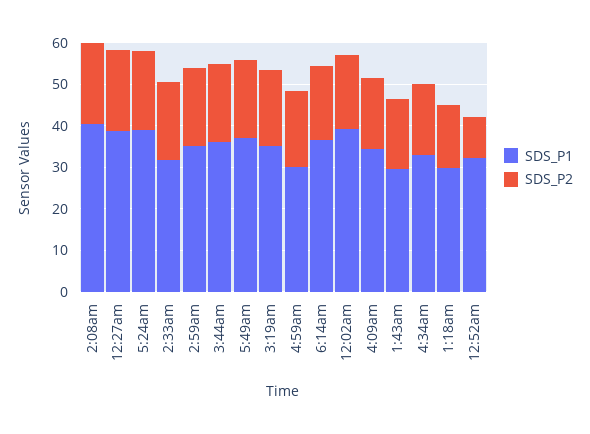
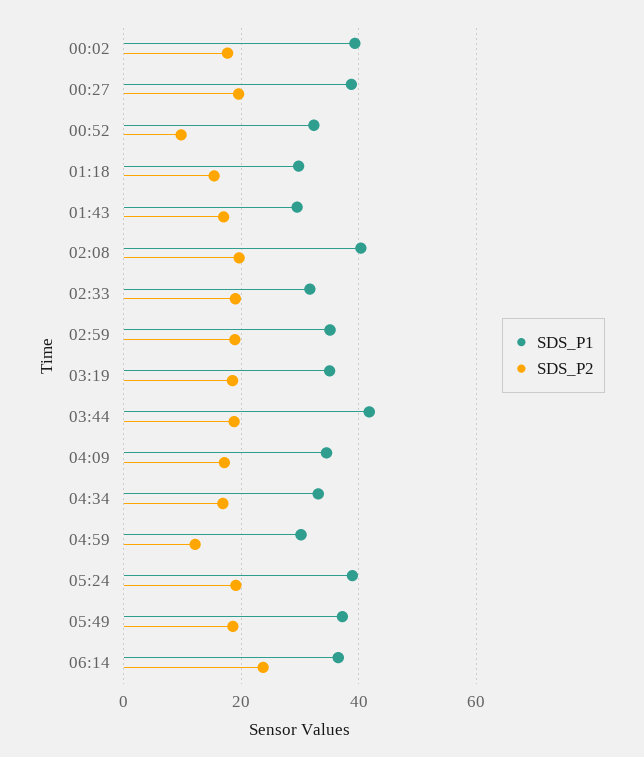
  {
    "SDS_P1": {
      "2:08am": 40,
      "12:27am": 38,
      "5:24am": 38,
      "2:33am": 32,
      "2:59am": 36,
-     "3:44am": 36,
+     "3:44am": 42,
      "5:49am": 38,
      "3:19am": 36,
      "4:59am": 30,
      "6:14am": 36,
      "12:02am": 40,
      "4:09am": 34,
      "1:43am": 30,
      "4:34am": 34,
      "1:18am": 30,
      "12:52am": 32
    },
    "SDS_P2": {
      "2:08am": 20,
      "12:27am": 20,
      "5:24am": 20,
      "2:33am": 20,
      "2:59am": 18,
      "3:44am": 18,
      "5:49am": 18,
      "3:19am": 18,
-     "4:59am": 18,
+     "4:59am": 12,
-     "6:14am": 18,
+     "6:14am": 24,
      "12:02am": 18,
      "4:09am": 18,
      "1:43am": 18,
      "4:34am": 16,
      "1:18am": 16,
      "12:52am": 10
    }
  }

